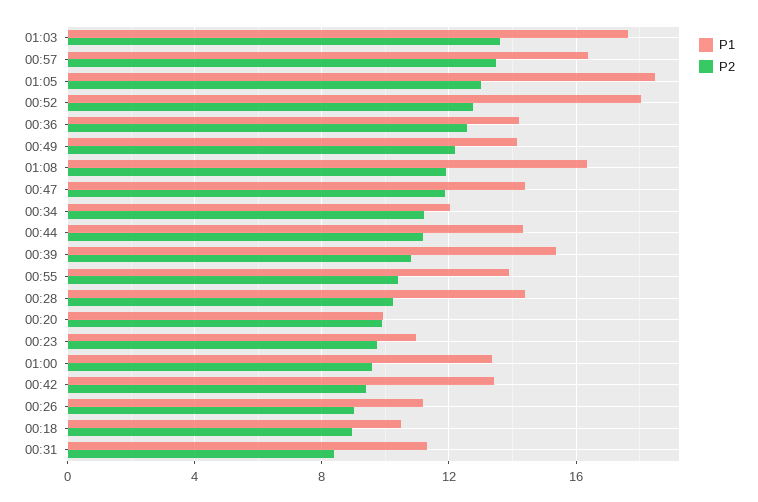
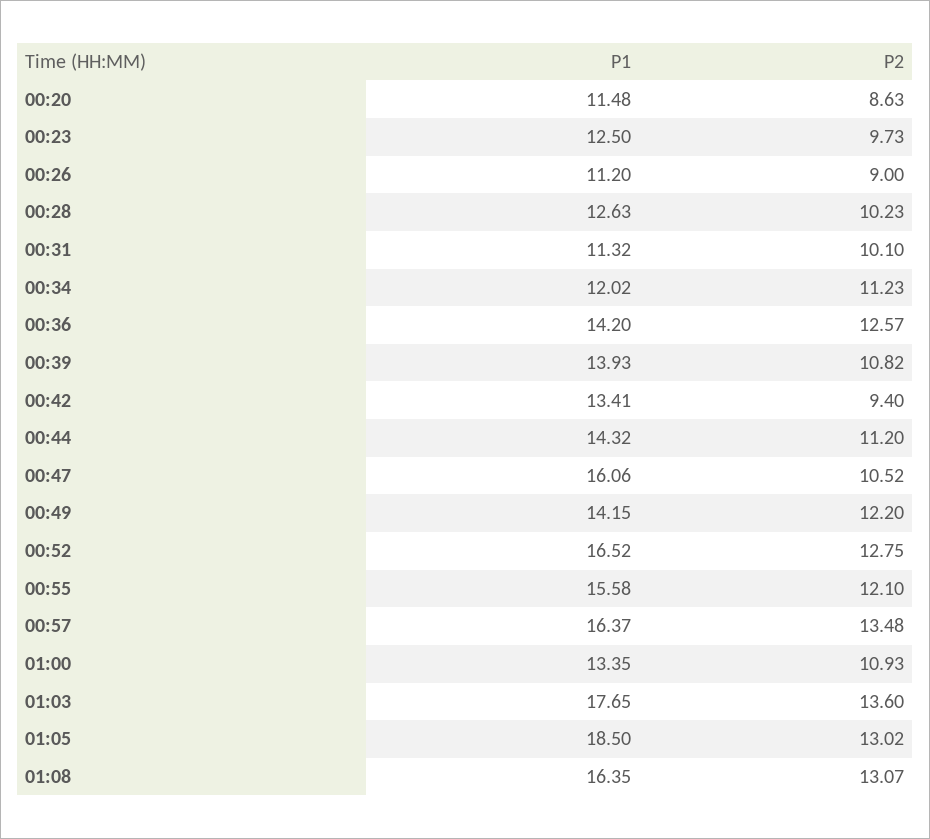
  {
    "P1": {
      "01:03": 17.65,
      "00:57": 16.37,
      "01:05": 18.5,
-     "00:52": 18,
+     "00:52": 16.52,
      "00:36": 14.2,
      "00:49": 14.15,
      "01:08": 16.35,
-     "00:47": 14.5,
+     "00:47": 16.06,
      "00:34": 12.02,
      "00:44": 14.32,
-     "00:39": 15.5,
+     "00:39": 13.93,
-     "00:55": 14,
+     "00:55": 15.58,
-     "00:28": 14.5,
+     "00:28": 12.63,
-     "00:20": 10,
+     "00:20": 11.48,
-     "00:23": 11,
+     "00:23": 12.5,
      "01:00": 13.35,
      "00:42": 13.41,
      "00:26": 11.2,
-     "00:18": 10.5,
      "00:31": 11.32
    },
    "P2": {
      "01:03": 13.6,
      "00:57": 13.48,
      "01:05": 13.02,
      "00:52": 12.75,
      "00:36": 12.57,
      "00:49": 12.2,
-     "01:08": 12,
+     "01:08": 13.07,
-     "00:47": 12,
+     "00:47": 10.52,
      "00:34": 11.23,
      "00:44": 11.2,
      "00:39": 10.82,
-     "00:55": 10.5,
+     "00:55": 12.1,
      "00:28": 10.23,
-     "00:20": 10,
+     "00:20": 8.63,
      "00:23": 9.73,
-     "01:00": 9.5,
+     "01:00": 10.93,
      "00:42": 9.4,
      "00:26": 9,
-     "00:18": 9,
-     "00:31": 8.5
+     "00:31": 10.1
    }
  }

